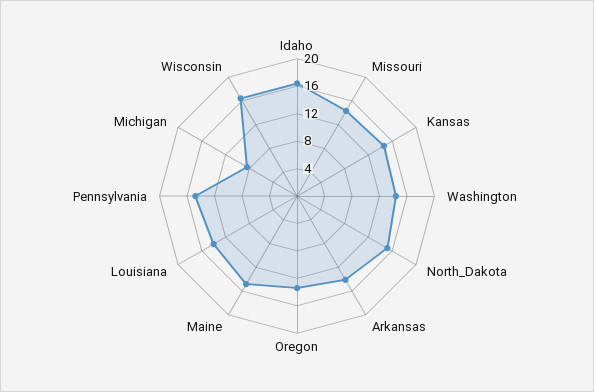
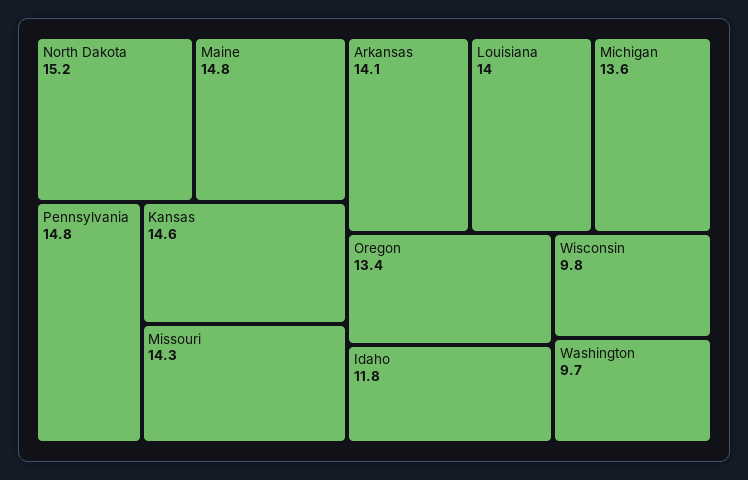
  {
-   "Idaho": 16,
+   "Idaho": 11.8,
    "Missouri": 14.3,
    "Kansas": 14.6,
-   "Washington": 14,
+   "Washington": 9.7,
    "North_Dakota": 15.2,
    "Arkansas": 14.1,
    "Oregon": 13.4,
    "Maine": 14.8,
    "Louisiana": 14,
    "Pennsylvania": 14.8,
-   "Michigan": 8,
+   "Michigan": 13.6,
-   "Wisconsin": 16
+   "Wisconsin": 9.8
  }

